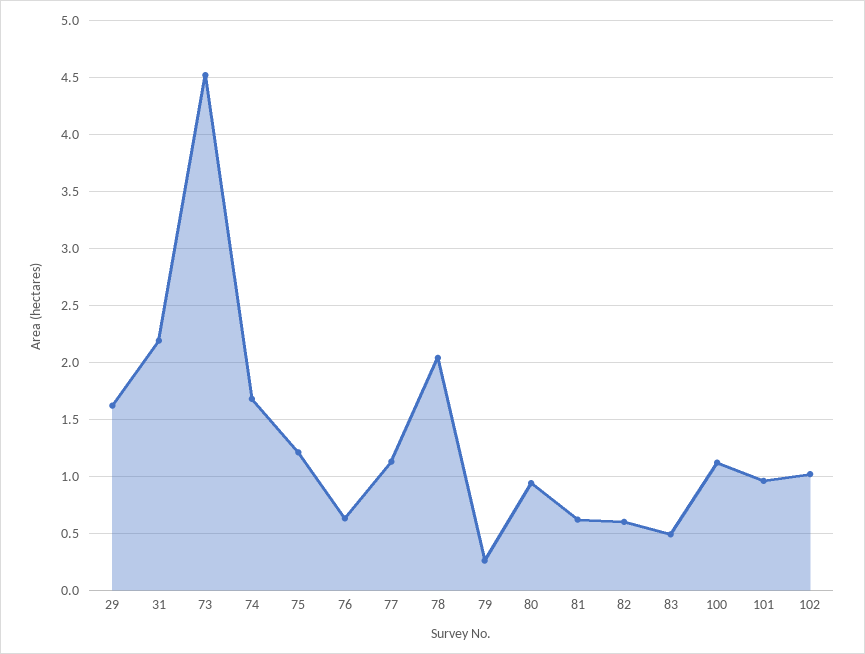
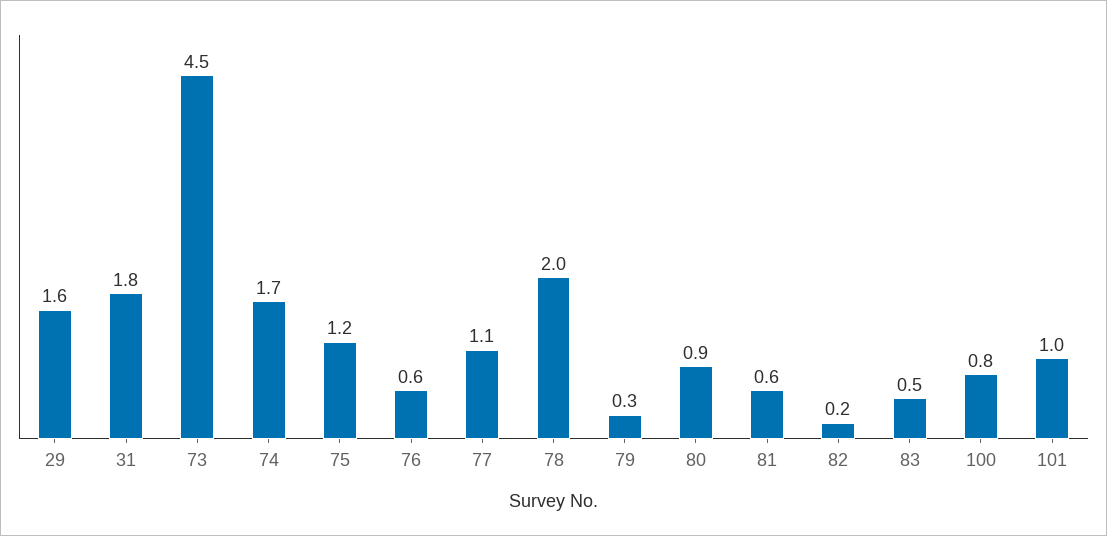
  {
    "29": 1.6,
-   "31": 2.2,
+   "31": 1.8,
    "73": 4.5,
    "74": 1.7,
    "75": 1.2,
    "76": 0.6,
    "77": 1.1,
    "78": 2,
    "79": 0.3,
    "80": 0.9,
    "81": 0.6,
-   "82": 0.6,
+   "82": 0.2,
    "83": 0.5,
-   "100": 1.1,
+   "100": 0.8,
-   "101": 1,
+   "101": 1
-   "102": 1
  }

